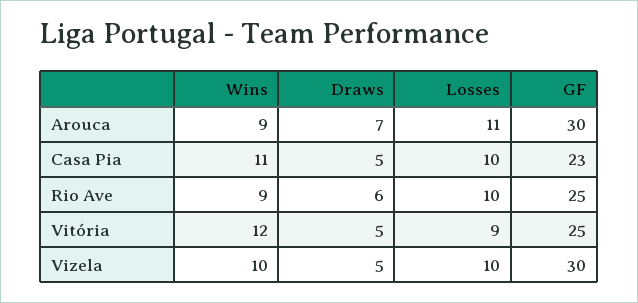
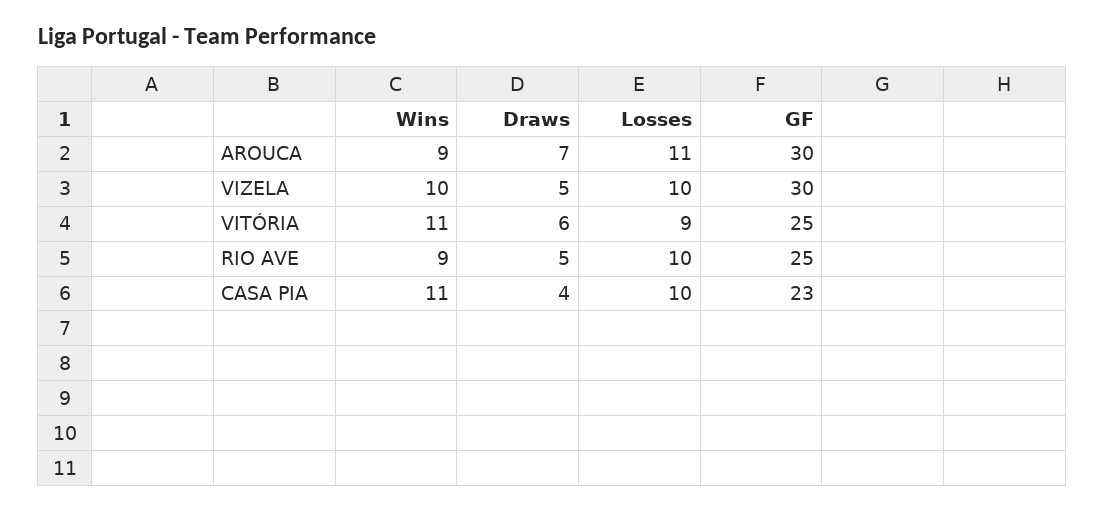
  {
    "Wins": {
      "Arouca": 9,
      "Casa Pia": 11,
      "Rio Ave": 9,
-     "Vitória": 12,
+     "Vitória": 11,
      "Vizela": 10
    },
    "Draws": {
      "Arouca": 7,
-     "Casa Pia": 5,
+     "Casa Pia": 4,
-     "Rio Ave": 6,
+     "Rio Ave": 5,
-     "Vitória": 5,
+     "Vitória": 6,
      "Vizela": 5
    },
    "Losses": {
      "Arouca": 11,
      "Casa Pia": 10,
      "Rio Ave": 10,
      "Vitória": 9,
      "Vizela": 10
    },
    "GF": {
      "Arouca": 30,
      "Casa Pia": 23,
      "Rio Ave": 25,
      "Vitória": 25,
      "Vizela": 30
    }
  }

